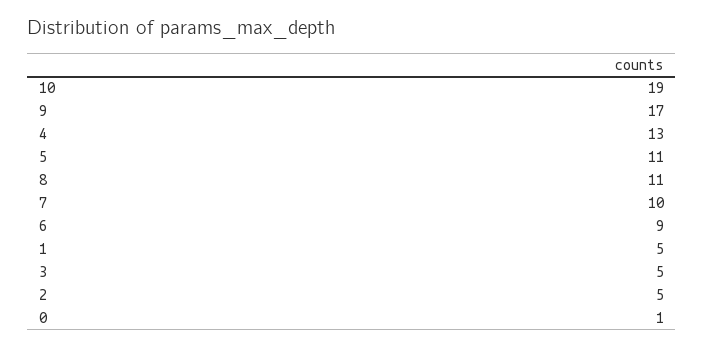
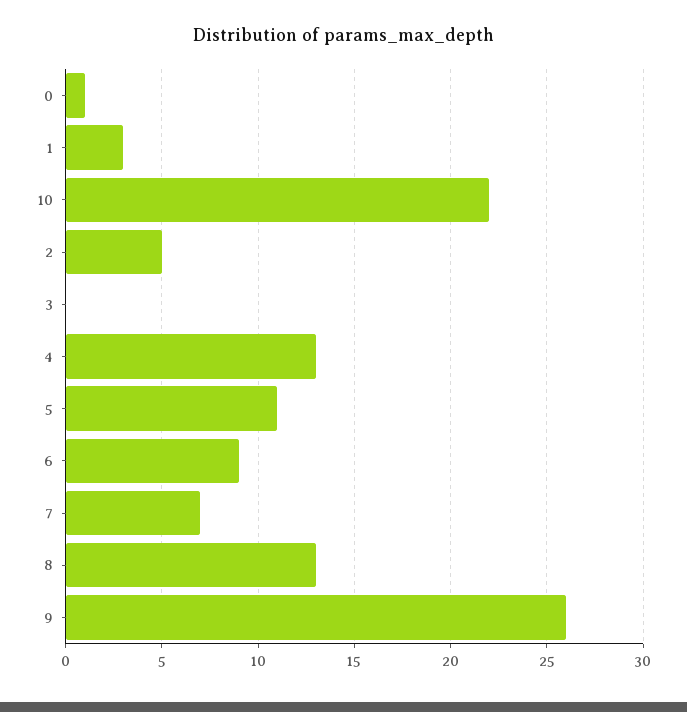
  {
-   "10": 19,
+   "10": 22,
-   "9": 17,
+   "9": 26,
    "4": 13,
    "5": 11,
-   "8": 11,
+   "8": 13,
-   "7": 10,
+   "7": 7,
    "6": 9,
-   "1": 5,
+   "1": 3,
-   "3": 5,
+   "3": 0,
    "2": 5,
    "0": 1
  }

